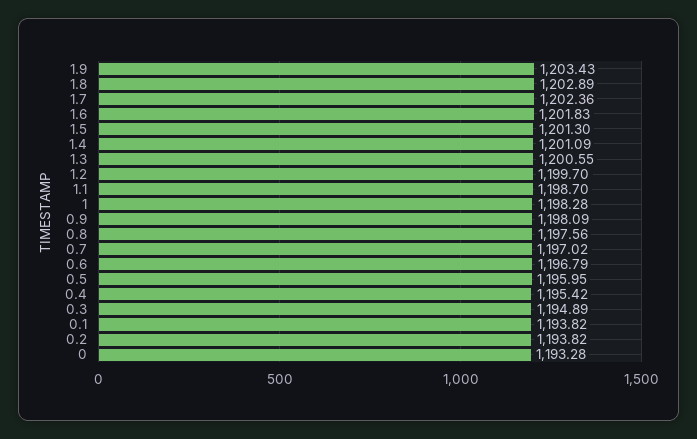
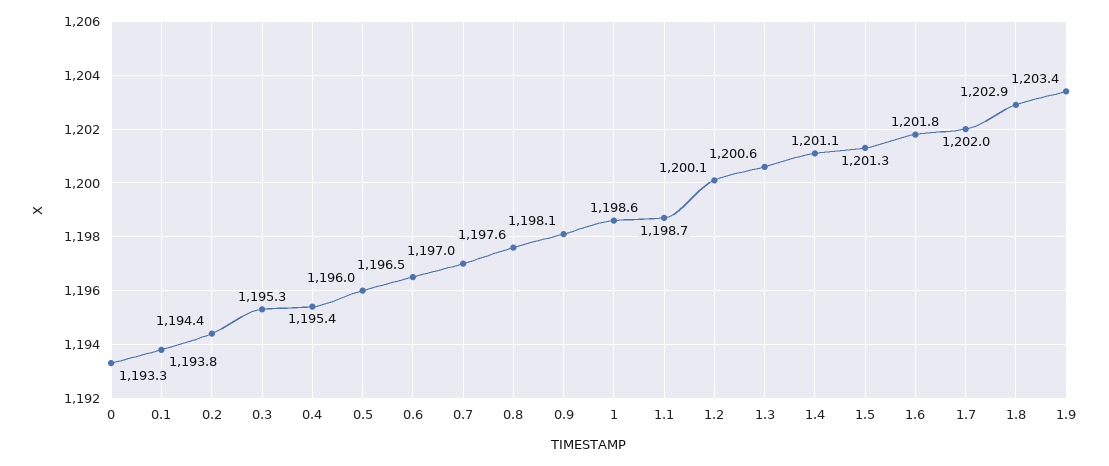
  {
    "1.9": 1203.43,
    "1.8": 1202.89,
-   "1.7": 1202.36,
+   "1.7": 1202,
    "1.6": 1201.83,
    "1.5": 1201.3,
    "1.4": 1201.09,
    "1.3": 1200.55,
-   "1.2": 1199.7,
+   "1.2": 1200.1,
    "1.1": 1198.7,
-   "1": 1198.28,
+   "1": 1198.6,
    "0.9": 1198.09,
    "0.8": 1197.56,
    "0.7": 1197.02,
-   "0.6": 1196.79,
+   "0.6": 1196.5,
    "0.5": 1195.95,
    "0.4": 1195.42,
-   "0.3": 1194.89,
+   "0.3": 1195.3,
    "0.1": 1193.82,
-   "0.2": 1193.82,
+   "0.2": 1194.4,
    "0": 1193.28
  }

